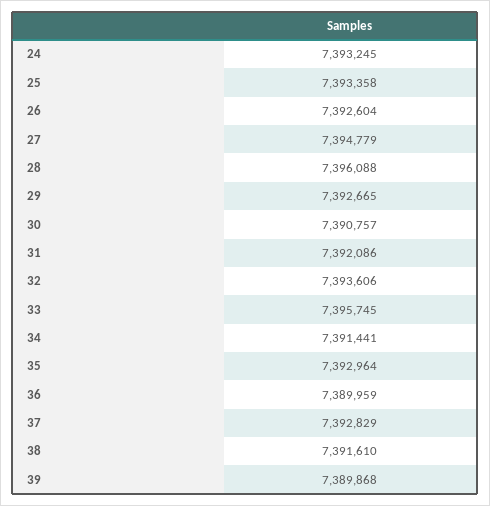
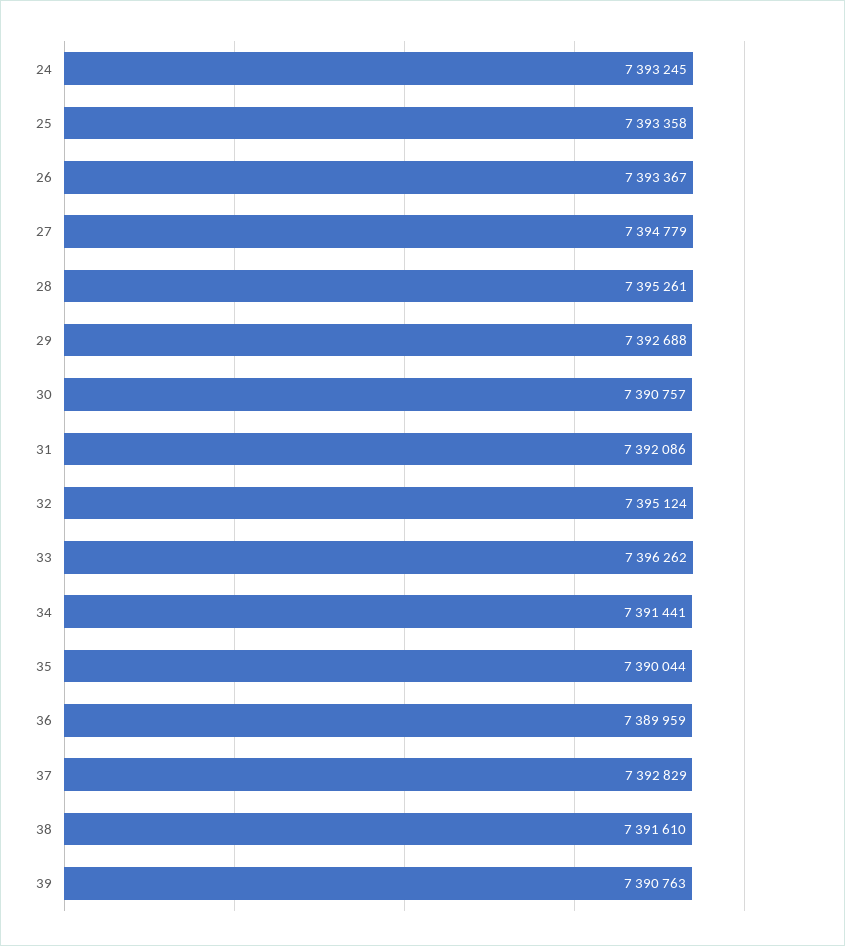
  {
    "24": 7393245,
    "25": 7393358,
-   "26": 7392604,
+   "26": 7393367,
    "27": 7394779,
-   "28": 7396088,
+   "28": 7395261,
-   "29": 7392665,
+   "29": 7392688,
    "30": 7390757,
    "31": 7392086,
-   "32": 7393606,
+   "32": 7395124,
-   "33": 7395745,
+   "33": 7396262,
    "34": 7391441,
-   "35": 7392964,
+   "35": 7390044,
    "36": 7389959,
    "37": 7392829,
    "38": 7391610,
-   "39": 7389868
+   "39": 7390763
  }

